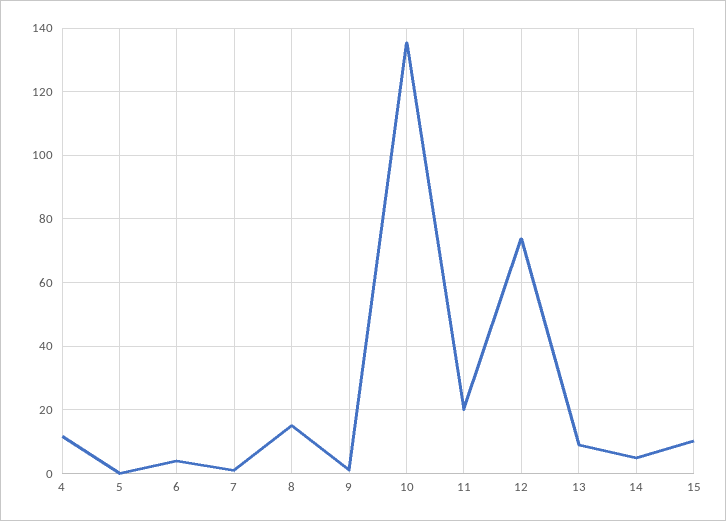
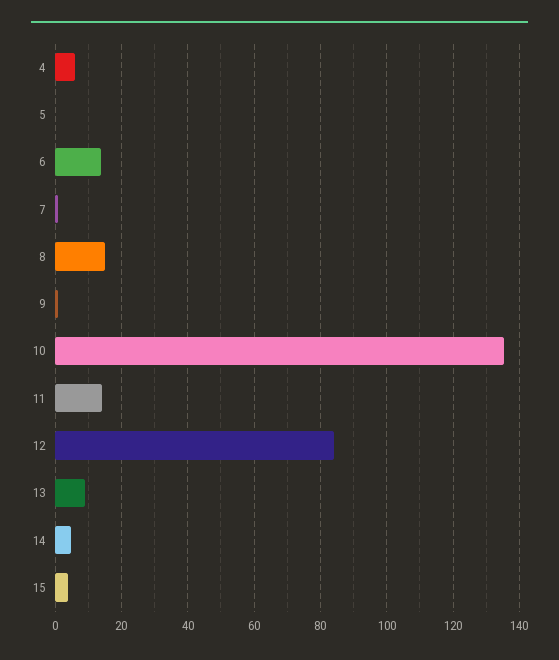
  {
-   "4": 12,
+   "4": 6,
    "5": 0,
-   "6": 4,
+   "6": 14,
    "7": 2,
    "8": 16,
    "9": 2,
    "10": 136,
-   "11": 20,
+   "11": 14,
-   "12": 74,
+   "12": 84,
    "13": 10,
    "14": 4,
-   "15": 10
+   "15": 4
  }

